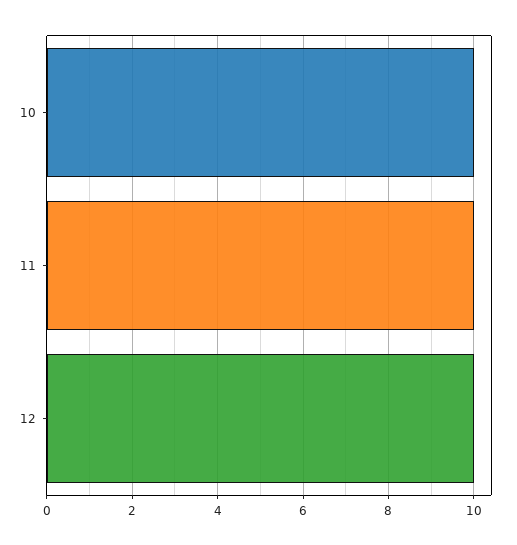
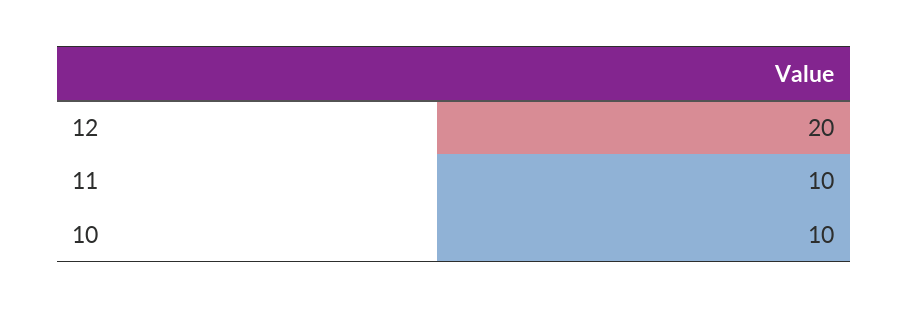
  {
    "10": 10,
    "11": 10,
-   "12": 10
+   "12": 20
  }

